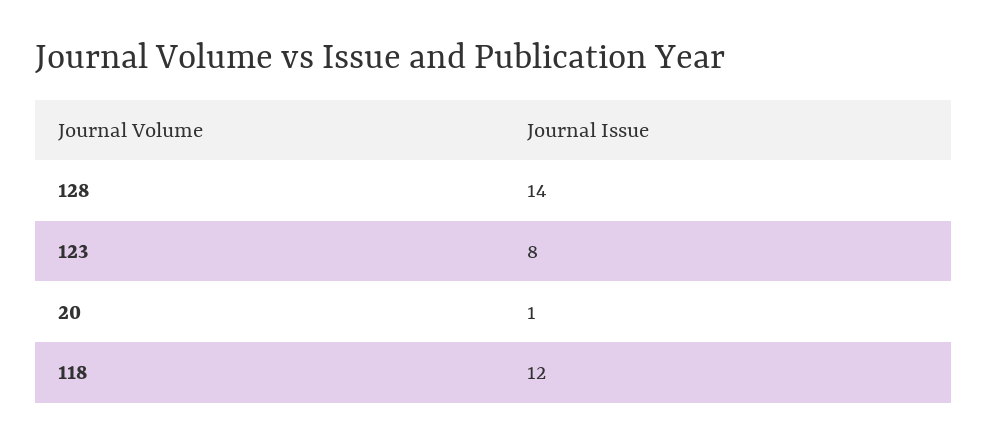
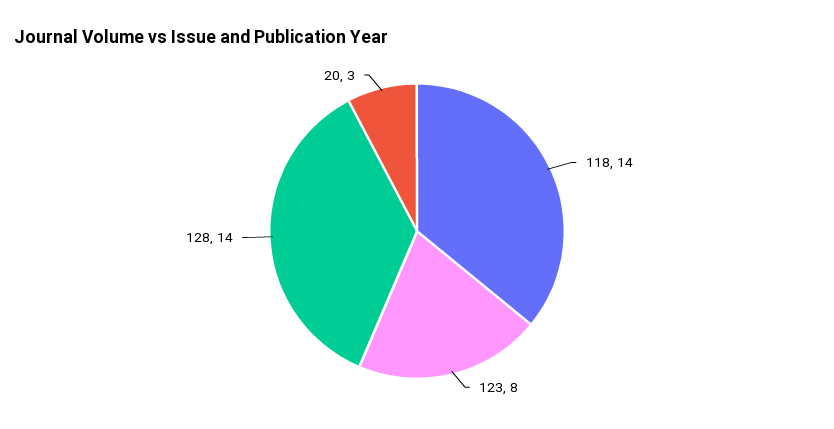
  {
    "128": 14,
    "123": 8,
-   "20": 1,
+   "20": 3,
-   "118": 12
+   "118": 14
  }

